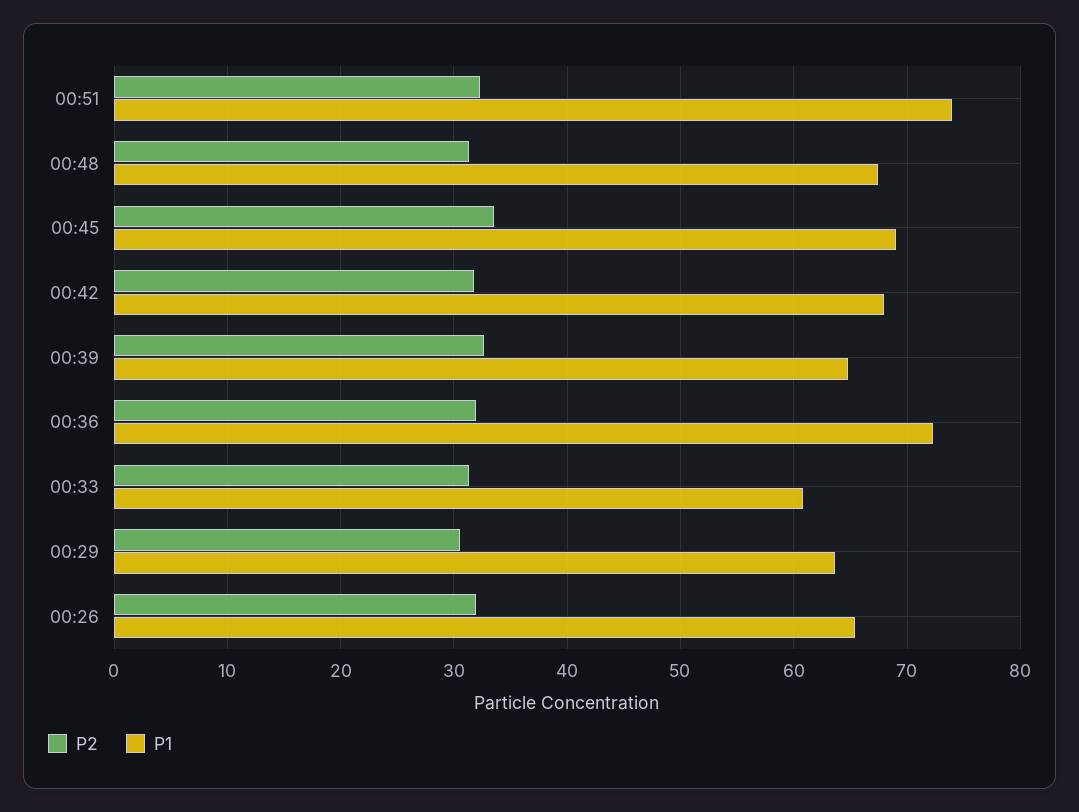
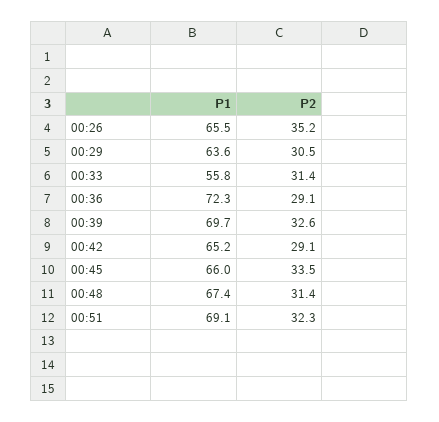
  {
    "P2": {
      "00:51": 32.3,
      "00:48": 31.4,
      "00:45": 33.5,
-     "00:42": 32,
+     "00:42": 29.1,
      "00:39": 32.6,
-     "00:36": 32,
+     "00:36": 29.1,
      "00:33": 31.4,
      "00:29": 30.5,
-     "00:26": 32
+     "00:26": 35.2
    },
    "P1": {
-     "00:51": 74,
+     "00:51": 69.1,
      "00:48": 67.4,
-     "00:45": 69,
+     "00:45": 66,
-     "00:42": 68,
+     "00:42": 65.2,
-     "00:39": 65,
+     "00:39": 69.7,
      "00:36": 72.3,
-     "00:33": 61,
+     "00:33": 55.8,
      "00:29": 63.6,
      "00:26": 65.5
    }
  }

